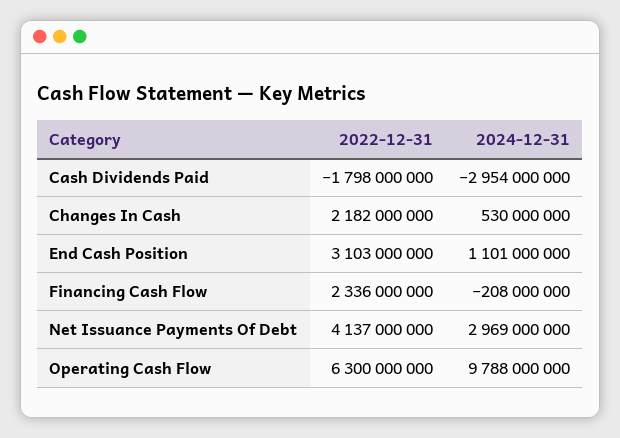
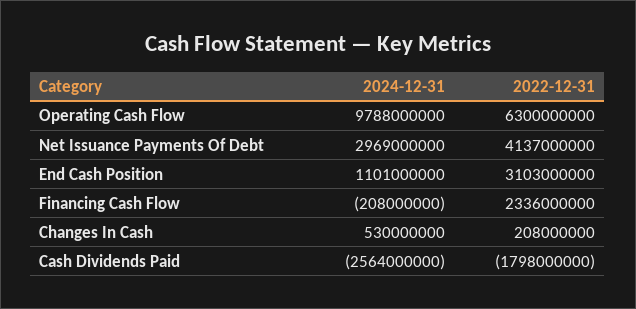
  {
    "2022-12-31": {
      "Cash Dividends Paid": -1798000000,
-     "Changes In Cash": 2182000000,
+     "Changes In Cash": 208000000,
      "End Cash Position": 3103000000,
      "Financing Cash Flow": 2336000000,
      "Net Issuance Payments Of Debt": 4137000000,
      "Operating Cash Flow": 6300000000
    },
    "2024-12-31": {
-     "Cash Dividends Paid": -2954000000,
+     "Cash Dividends Paid": -2564000000,
      "Changes In Cash": 530000000,
      "End Cash Position": 1101000000,
      "Financing Cash Flow": -208000000,
      "Net Issuance Payments Of Debt": 2969000000,
      "Operating Cash Flow": 9788000000
    }
  }

